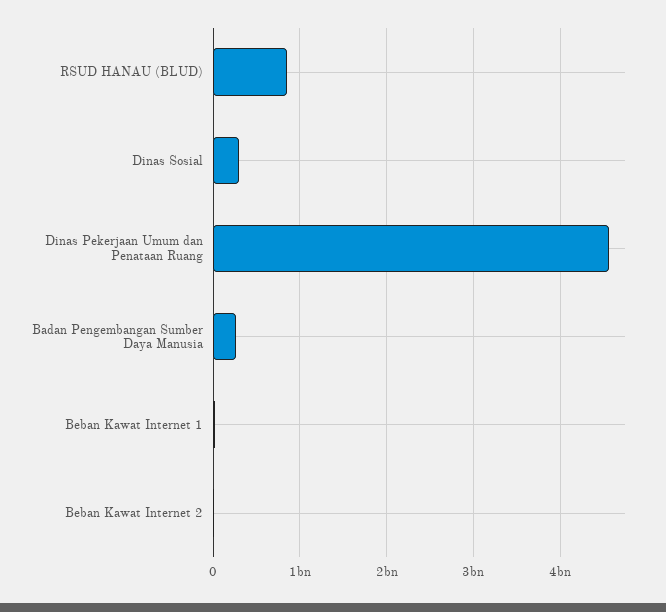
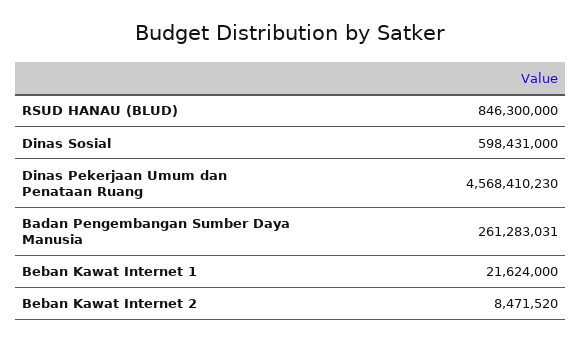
  {
    "RSUD HANAU (BLUD)": 846300000,
-   "Dinas Sosial": 300000000,
+   "Dinas Sosial": 598431000,
    "Dinas Pekerjaan Umum dan Penataan Ruang": 4568410230,
    "Badan Pengembangan Sumber Daya Manusia": 261283031,
    "Beban Kawat Internet 1": 21624000,
    "Beban Kawat Internet 2": 8471520
  }

